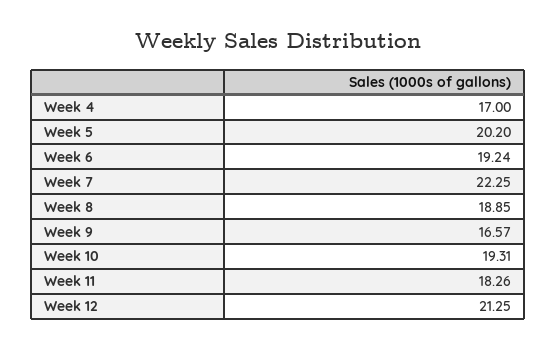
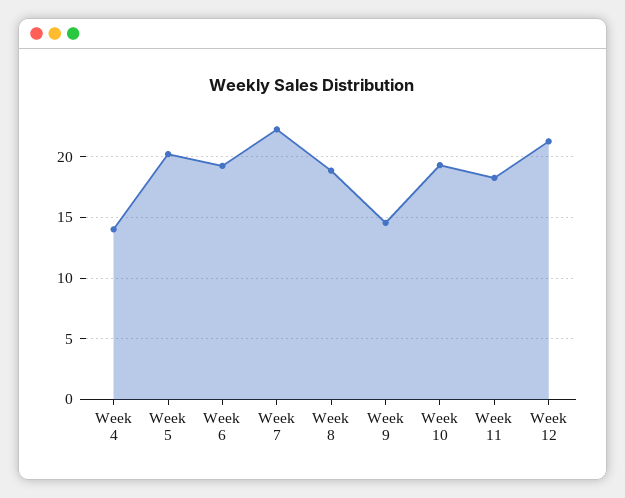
  {
-   "Week 4": 17,
+   "Week 4": 14,
    "Week 5": 20.2,
    "Week 6": 19.24,
    "Week 7": 22.25,
    "Week 8": 18.85,
-   "Week 9": 16.57,
+   "Week 9": 14.5,
    "Week 10": 19.31,
    "Week 11": 18.26,
    "Week 12": 21.25
  }

